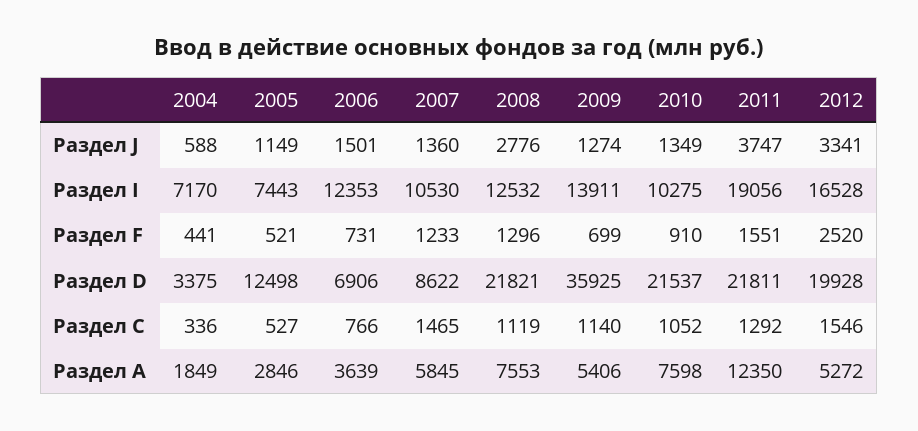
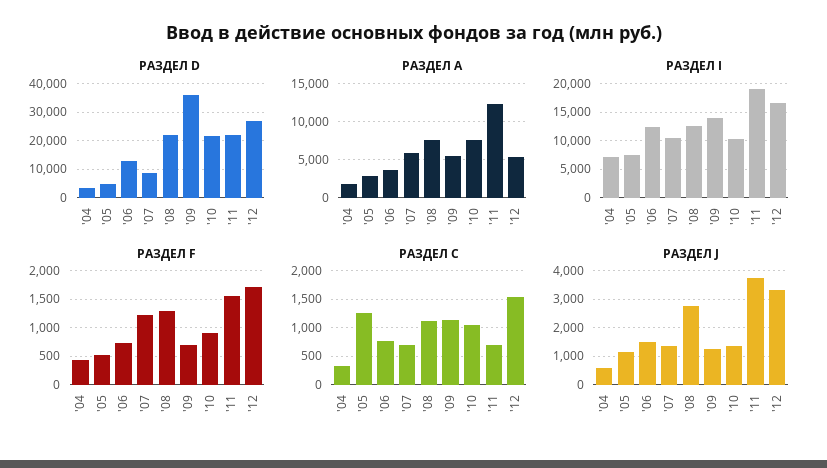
  {
    "Раздел J": {
      "2004": 588,
      "2005": 1149,
      "2006": 1501,
      "2007": 1360,
      "2008": 2776,
      "2009": 1274,
      "2010": 1349,
      "2011": 3747,
      "2012": 3341
    },
    "Раздел I": {
      "2004": 7170,
      "2005": 7443,
      "2006": 12353,
      "2007": 10530,
      "2008": 12532,
      "2009": 13911,
      "2010": 10275,
      "2011": 19056,
      "2012": 16528
    },
    "Раздел F": {
      "2004": 441,
      "2005": 521,
      "2006": 731,
      "2007": 1233,
      "2008": 1296,
      "2009": 699,
      "2010": 910,
      "2011": 1551,
-     "2012": 2520
+     "2012": 1750
    },
    "Раздел D": {
      "2004": 3375,
-     "2005": 12498,
+     "2005": 5000,
-     "2006": 6906,
+     "2006": 12500,
      "2007": 8622,
      "2008": 21821,
      "2009": 35925,
      "2010": 21537,
      "2011": 21811,
-     "2012": 19928
+     "2012": 27500
    },
    "Раздел С": {
      "2004": 336,
-     "2005": 527,
+     "2005": 1250,
      "2006": 766,
-     "2007": 1465,
+     "2007": 750,
      "2008": 1119,
      "2009": 1140,
      "2010": 1052,
-     "2011": 1292,
+     "2011": 750,
      "2012": 1546
    },
    "Раздел А": {
      "2004": 1849,
      "2005": 2846,
      "2006": 3639,
      "2007": 5845,
      "2008": 7553,
      "2009": 5406,
      "2010": 7598,
      "2011": 12350,
      "2012": 5272
    }
  }

